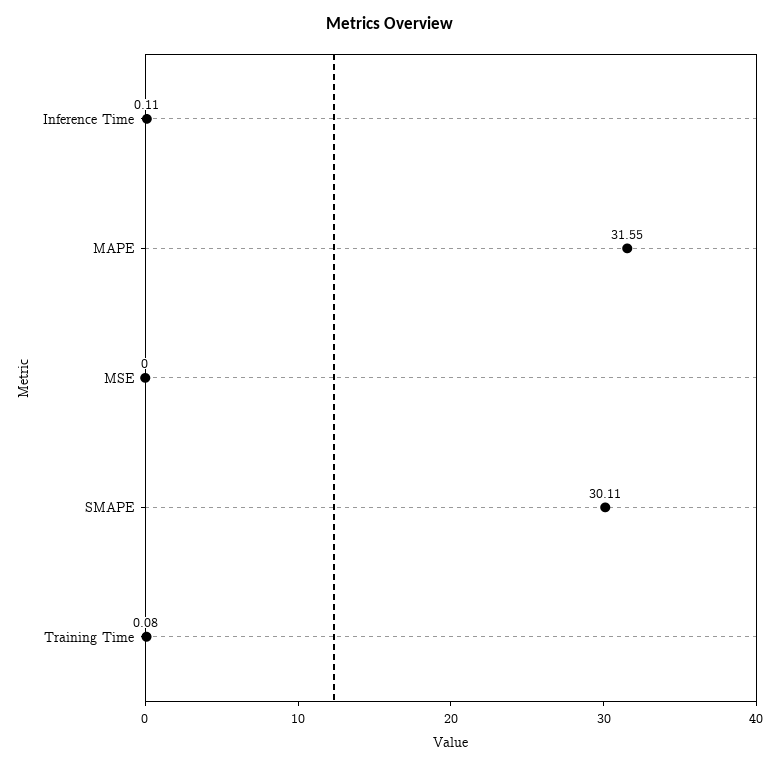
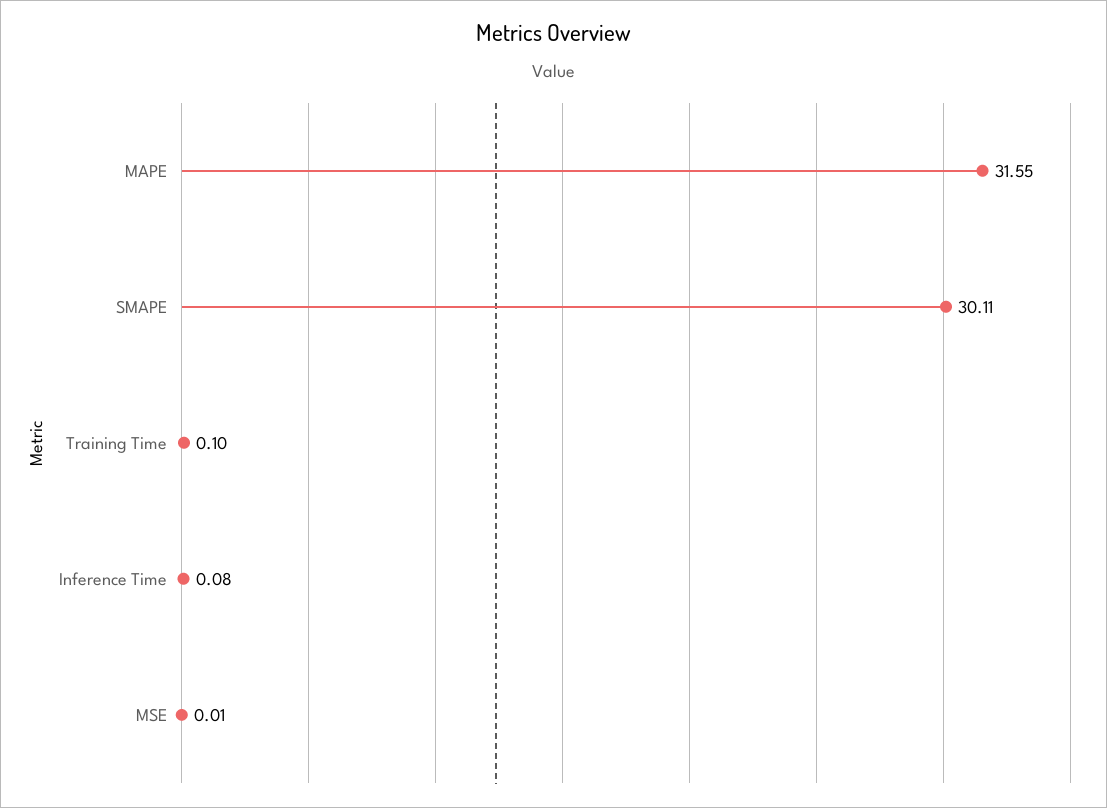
  {
-   "Inference Time": 0.11,
+   "Inference Time": 0.08,
    "MAPE": 31.55,
-   "MSE": 0,
+   "MSE": 0.01,
    "SMAPE": 30.11,
-   "Training Time": 0.08
+   "Training Time": 0.1
  }

